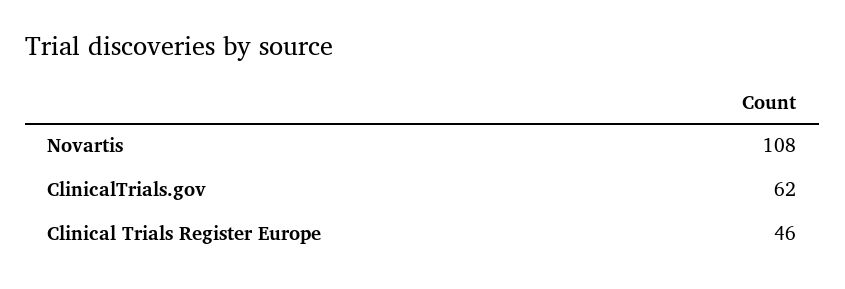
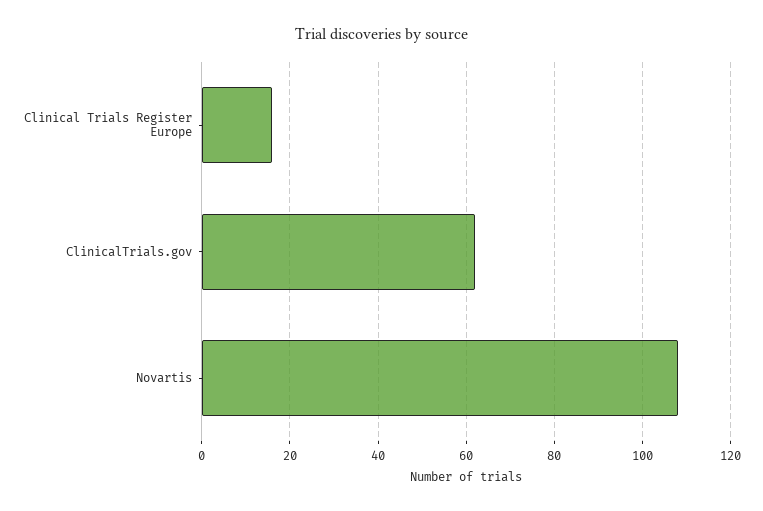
  {
    "Novartis": 108,
    "ClinicalTrials.gov": 62,
-   "Clinical Trials Register Europe": 46
+   "Clinical Trials Register Europe": 15
  }

